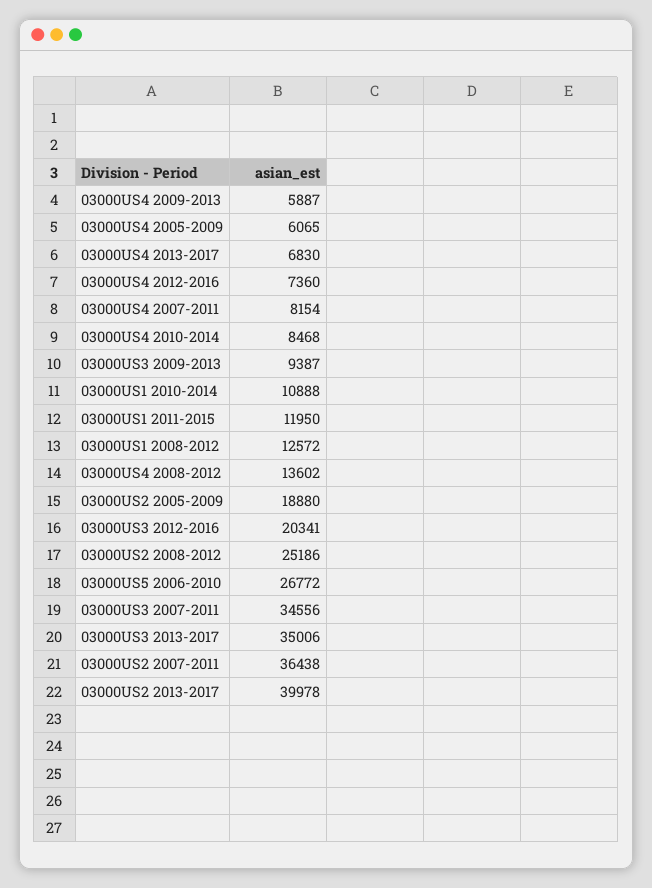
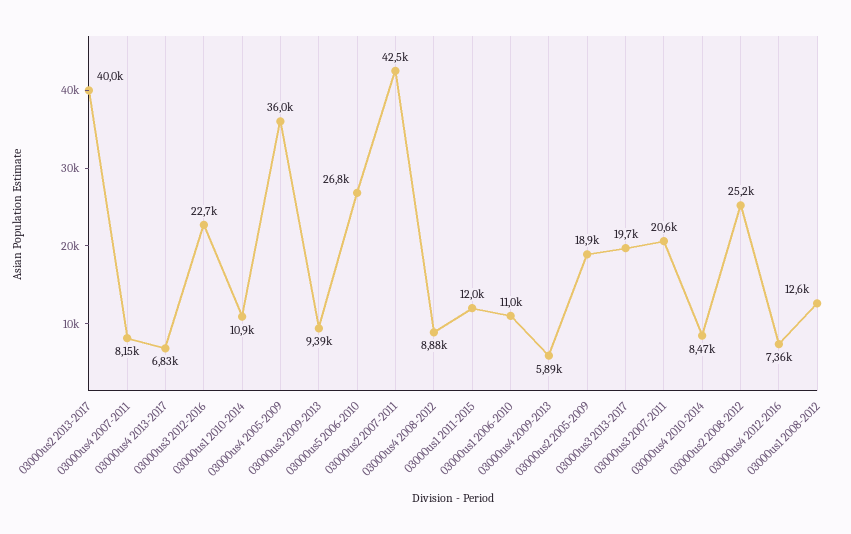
  {
    "03000US4 2009-2013": 5887,
-   "03000US4 2005-2009": 6065,
+   "03000US4 2005-2009": 36000,
    "03000US4 2013-2017": 6830,
    "03000US4 2012-2016": 7360,
    "03000US4 2007-2011": 8154,
    "03000US4 2010-2014": 8468,
    "03000US3 2009-2013": 9387,
    "03000US1 2010-2014": 10888,
    "03000US1 2011-2015": 11950,
    "03000US1 2008-2012": 12572,
-   "03000US4 2008-2012": 13602,
+   "03000US4 2008-2012": 8880,
    "03000US2 2005-2009": 18880,
-   "03000US3 2012-2016": 20341,
+   "03000US3 2012-2016": 22700,
    "03000US2 2008-2012": 25186,
    "03000US5 2006-2010": 26772,
-   "03000US3 2007-2011": 34556,
+   "03000US3 2007-2011": 20600,
-   "03000US3 2013-2017": 35006,
+   "03000US3 2013-2017": 19700,
-   "03000US2 2007-2011": 36438,
+   "03000US2 2007-2011": 42500,
-   "03000US2 2013-2017": 39978
+   "03000US2 2013-2017": 39978,
+   "03000us1 2006-2010": 11000
  }

